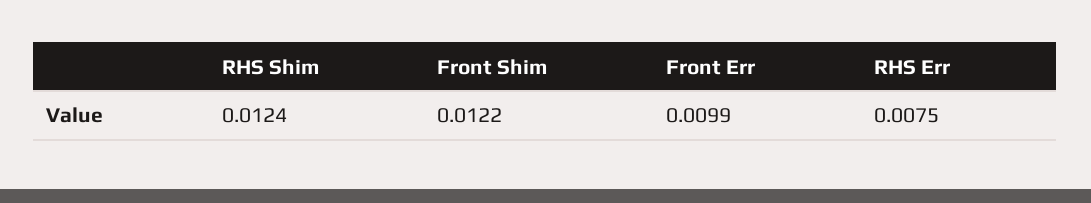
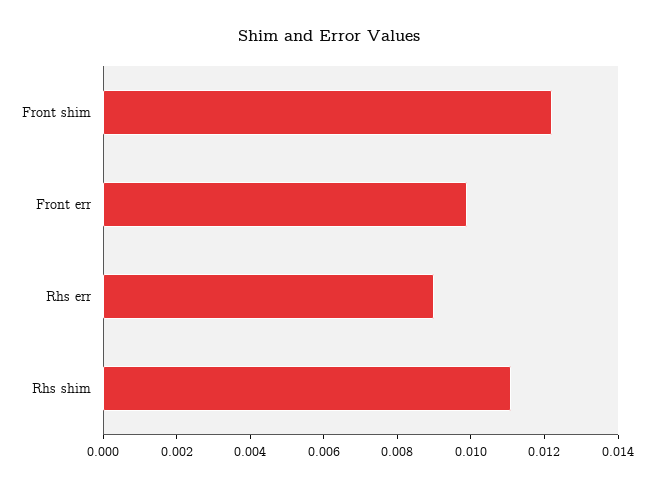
  {
-   "RHS Shim": 0.0124,
+   "RHS Shim": 0.011,
    "Front Shim": 0.0122,
    "Front Err": 0.0099,
-   "RHS Err": 0.0075
+   "RHS Err": 0.009
  }

